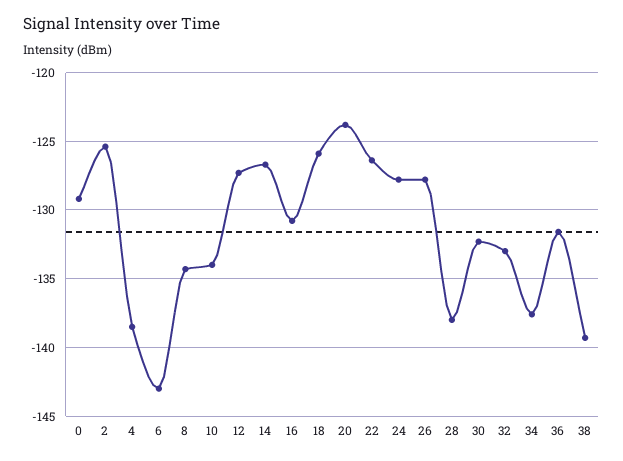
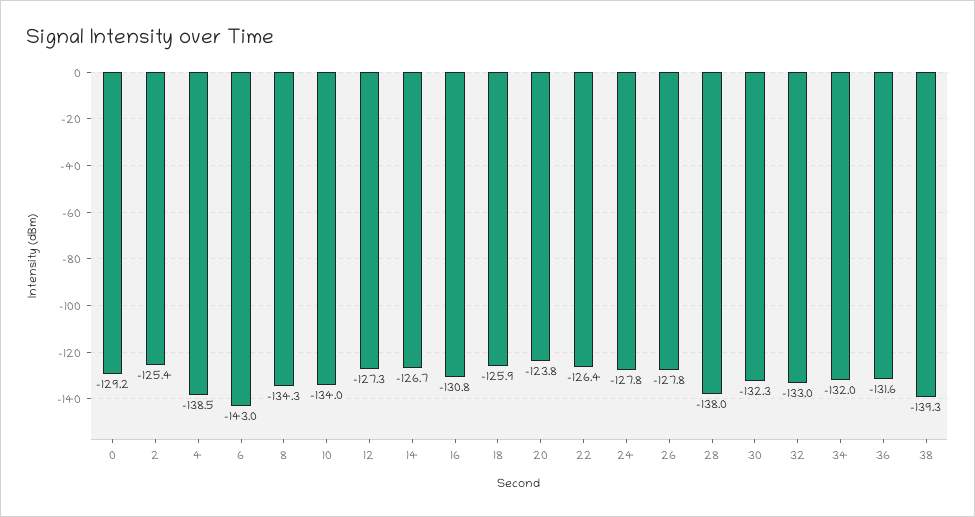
  {
    "0": -129.2,
    "2": -125.4,
    "4": -138.5,
    "6": -143,
    "8": -134.3,
    "10": -134,
    "12": -127.3,
    "14": -126.7,
    "16": -130.8,
    "18": -125.9,
    "20": -123.8,
    "22": -126.4,
    "24": -127.8,
    "26": -127.8,
    "28": -138,
    "30": -132.3,
    "32": -133,
-   "34": -137.5,
+   "34": -132,
    "36": -131.6,
    "38": -139.3
  }

